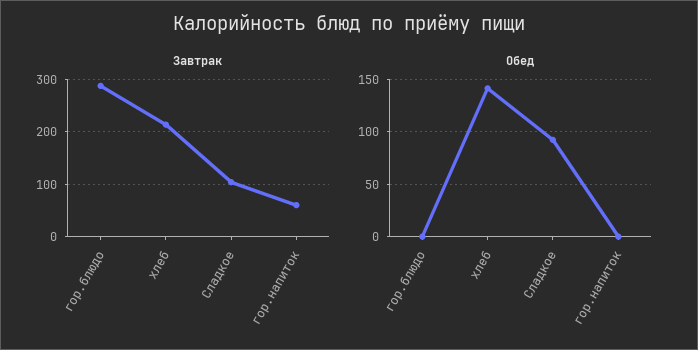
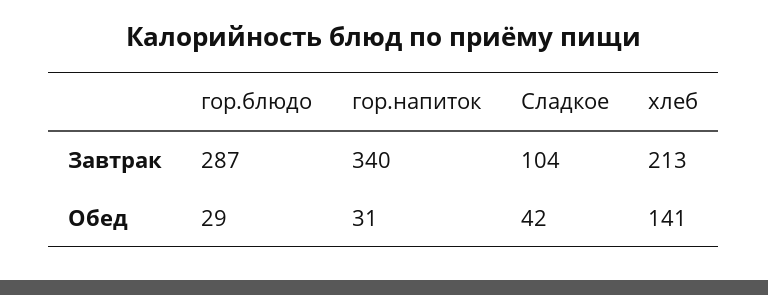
  {
    "Завтрак": {
      "гор.блюдо": 287,
      "хлеб": 213,
      "Сладкое": 104,
-     "гор.напиток": 60
+     "гор.напиток": 340
    },
    "Обед": {
-     "гор.блюдо": 0,
+     "гор.блюдо": 29,
      "хлеб": 141,
-     "Сладкое": 90,
+     "Сладкое": 42,
-     "гор.напиток": 0
+     "гор.напиток": 31
    }
  }

